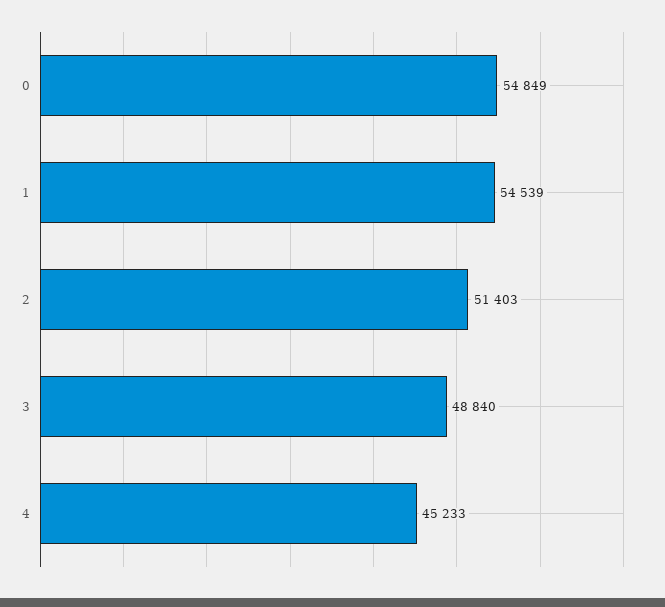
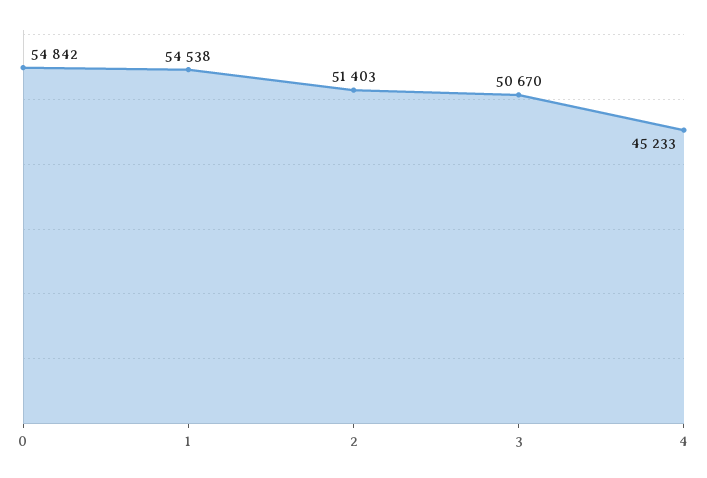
  {
-   "0": 54849,
+   "0": 54842,
-   "1": 54539,
+   "1": 54538,
    "2": 51403,
-   "3": 48840,
+   "3": 50670,
    "4": 45233
  }

